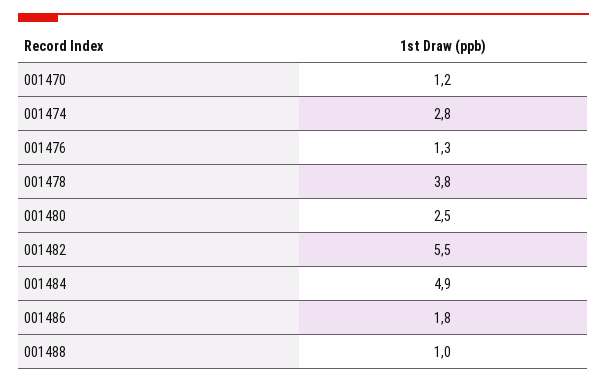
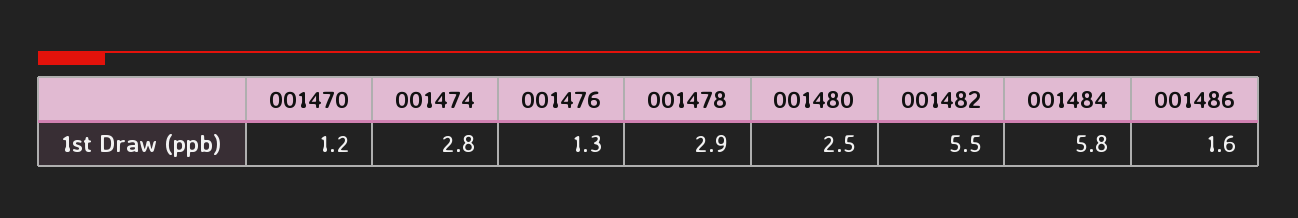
  {
    "001470": 1.2,
    "001474": 2.8,
    "001476": 1.3,
-   "001478": 3.8,
+   "001478": 2.9,
    "001480": 2.5,
    "001482": 5.5,
-   "001484": 4.9,
+   "001484": 5.8,
-   "001486": 1.8,
+   "001486": 1.6
-   "001488": 1
  }

